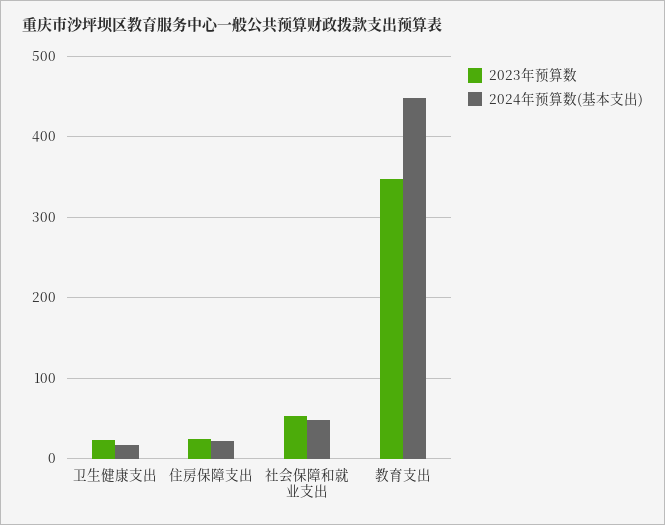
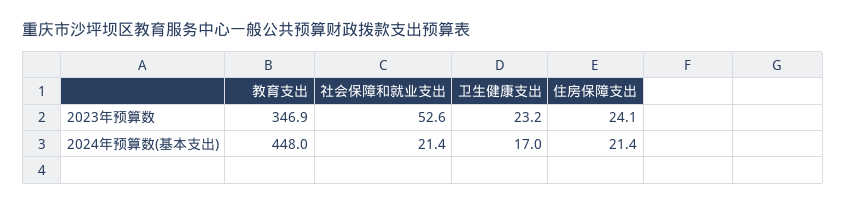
  {
    "2023年预算数": {
      "卫生健康支出": 23.2,
      "住房保障支出": 24.1,
      "社会保障和就业支出": 52.6,
      "教育支出": 346.9
    },
    "2024年预算数(基本支出)": {
      "卫生健康支出": 17,
      "住房保障支出": 21.4,
-     "社会保障和就业支出": 50,
+     "社会保障和就业支出": 21.4,
      "教育支出": 448
    }
  }

